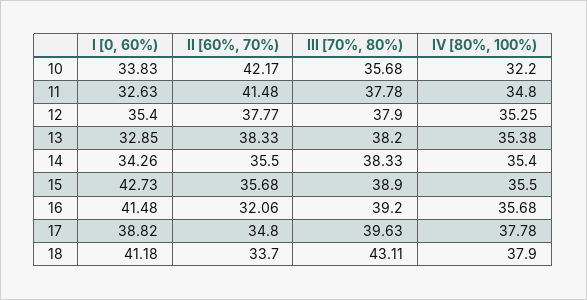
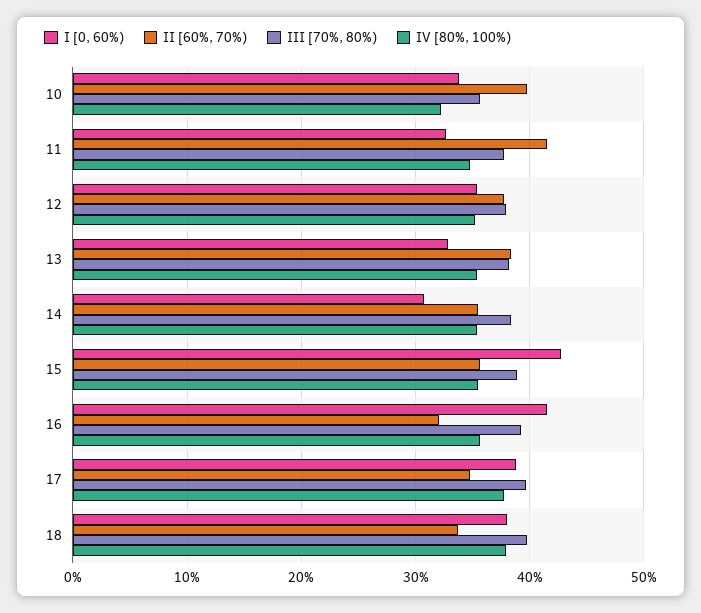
  {
    "I [0, 60%)": {
      "10": 33.83,
      "11": 32.63,
      "12": 35.4,
      "13": 32.85,
-     "14": 34.26,
+     "14": 31,
      "15": 42.73,
      "16": 41.48,
      "17": 38.82,
-     "18": 41.18
+     "18": 38
    },
    "II [60%, 70%)": {
-     "10": 42.17,
+     "10": 40,
      "11": 41.48,
      "12": 37.77,
      "13": 38.33,
      "14": 35.5,
      "15": 35.68,
      "16": 32.06,
      "17": 34.8,
      "18": 33.7
    },
    "III [70%, 80%)": {
      "10": 35.68,
      "11": 37.78,
      "12": 37.9,
      "13": 38.2,
      "14": 38.33,
      "15": 38.9,
      "16": 39.2,
      "17": 39.63,
-     "18": 43.11
+     "18": 40
    },
    "IV [80%, 100%)": {
      "10": 32.2,
      "11": 34.8,
      "12": 35.25,
      "13": 35.38,
      "14": 35.4,
      "15": 35.5,
      "16": 35.68,
      "17": 37.78,
      "18": 37.9
    }
  }

